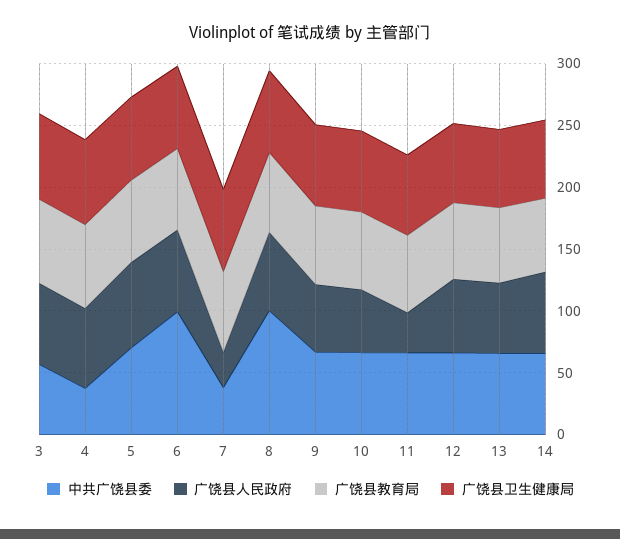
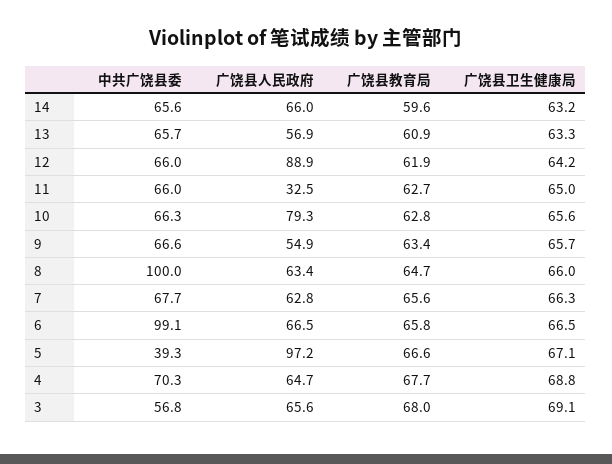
  {
    "中共广饶县委": {
      "3": 56.8,
-     "4": 40,
+     "4": 70.3,
-     "5": 70,
+     "5": 39.3,
      "6": 99.1,
-     "7": 40,
+     "7": 67.7,
      "8": 100,
      "9": 66.6,
      "10": 66.3,
      "11": 66,
      "12": 66,
      "13": 65.7,
      "14": 65.6
    },
    "广饶县人民政府": {
      "3": 65.6,
      "4": 64.7,
-     "5": 70,
+     "5": 97.2,
      "6": 66.5,
-     "7": 30,
+     "7": 62.8,
      "8": 63.4,
      "9": 54.9,
-     "10": 50,
+     "10": 79.3,
      "11": 32.5,
-     "12": 60,
+     "12": 88.9,
      "13": 56.9,
      "14": 66
    },
    "广饶县教育局": {
      "3": 68,
      "4": 67.7,
      "5": 66.6,
      "6": 65.8,
      "7": 65.6,
      "8": 64.7,
      "9": 63.4,
      "10": 62.8,
      "11": 62.7,
      "12": 61.9,
      "13": 60.9,
      "14": 59.6
    },
    "广饶县卫生健康局": {
      "3": 69.1,
      "4": 68.8,
      "5": 67.1,
      "6": 66.5,
      "7": 66.3,
      "8": 66,
      "9": 65.7,
      "10": 65.6,
      "11": 65,
      "12": 64.2,
      "13": 63.3,
      "14": 63.2
    }
  }

